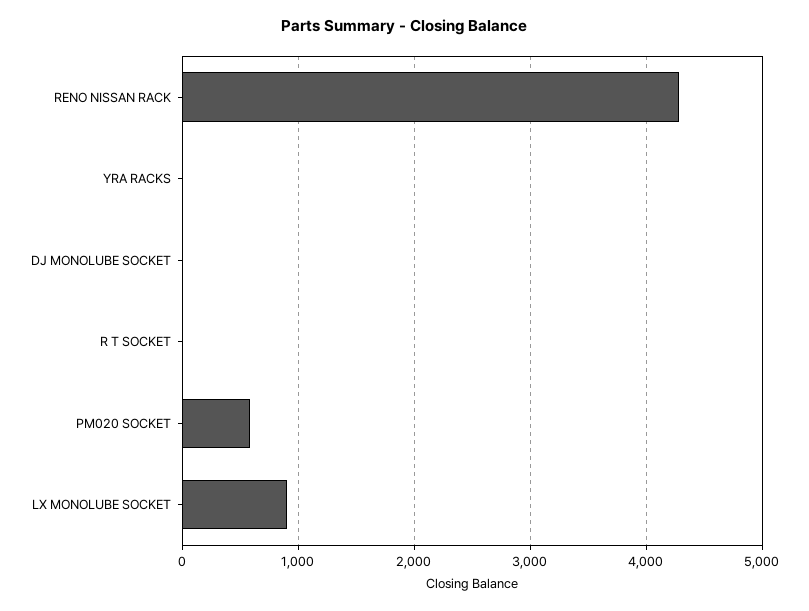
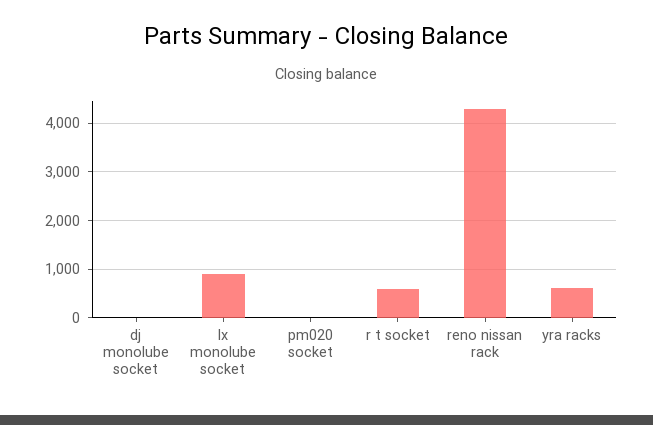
  {
    "RENO NISSAN RACK": 4300,
-   "YRA RACKS": 0,
+   "YRA RACKS": 600,
    "DJ MONOLUBE SOCKET": 0,
-   "R T SOCKET": 0,
+   "R T SOCKET": 600,
-   "PM020 SOCKET": 600,
+   "PM020 SOCKET": 0,
    "LX MONOLUBE SOCKET": 900
  }

